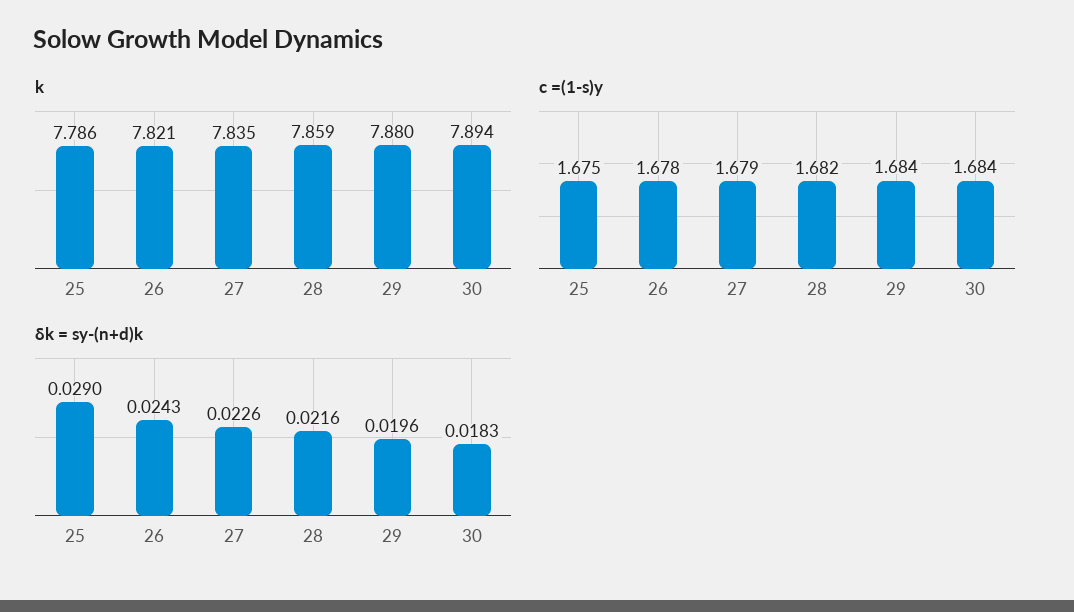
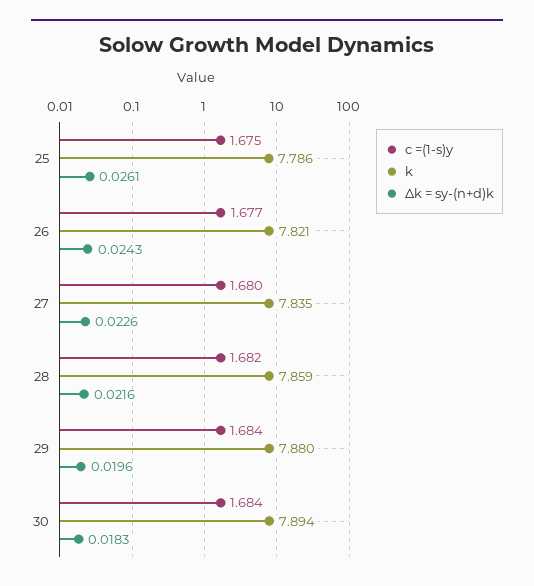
  {
    "k": {
      "25": 7.786,
      "26": 7.821,
      "27": 7.835,
      "28": 7.859,
      "29": 7.88,
      "30": 7.894
    },
    "c =(1-s)y": {
      "25": 1.675,
-     "26": 1.678,
+     "26": 1.677,
-     "27": 1.679,
+     "27": 1.68,
      "28": 1.682,
      "29": 1.684,
      "30": 1.684
    },
    "δk = sy-(n+d)k": {
-     "25": 0.029,
+     "25": 0.0261,
      "26": 0.0243,
      "27": 0.0226,
      "28": 0.0216,
      "29": 0.0196,
      "30": 0.0183
    }
  }

